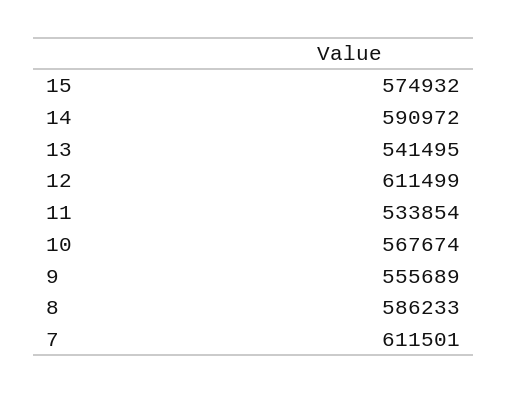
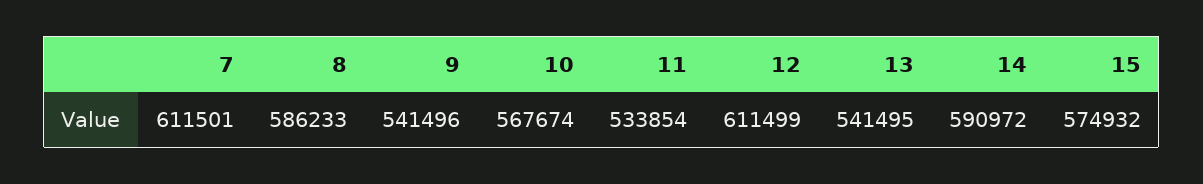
  {
    "15": 574932,
    "14": 590972,
    "13": 541495,
    "12": 611499,
    "11": 533854,
    "10": 567674,
-   "9": 555689,
+   "9": 541496,
    "8": 586233,
    "7": 611501
  }

